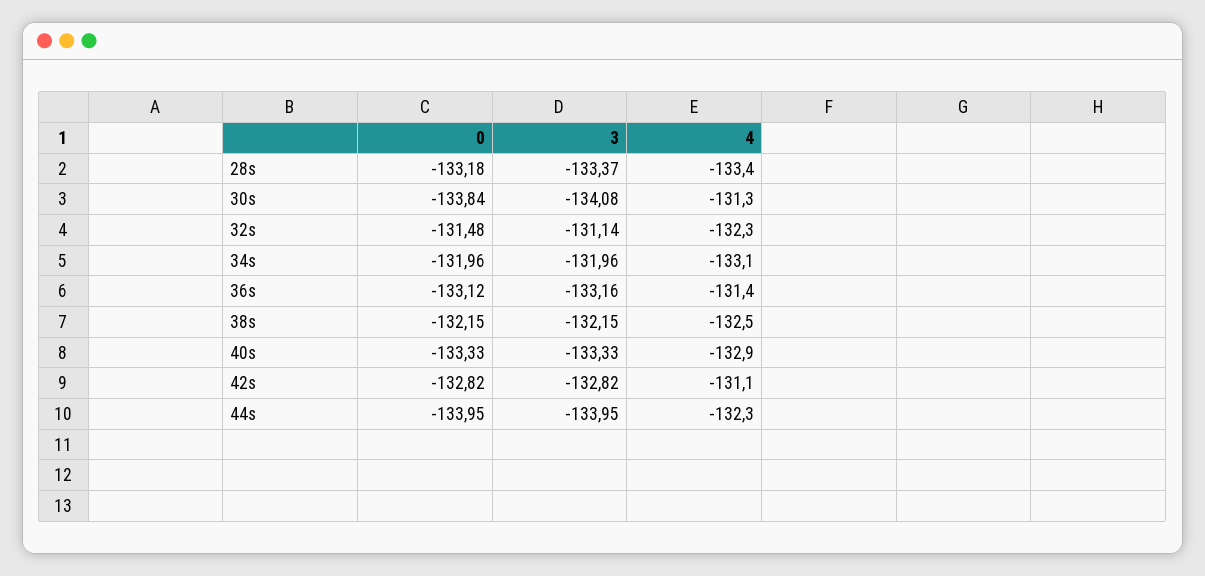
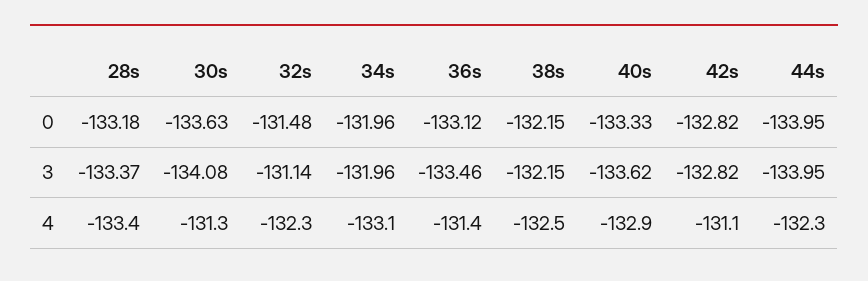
  {
    "0": {
      "28s": -133.18,
-     "30s": -133.84,
+     "30s": -133.63,
      "32s": -131.48,
      "34s": -131.96,
      "36s": -133.12,
      "38s": -132.15,
      "40s": -133.33,
      "42s": -132.82,
      "44s": -133.95
    },
    "3": {
      "28s": -133.37,
      "30s": -134.08,
      "32s": -131.14,
      "34s": -131.96,
-     "36s": -133.16,
+     "36s": -133.46,
      "38s": -132.15,
-     "40s": -133.33,
+     "40s": -133.62,
      "42s": -132.82,
      "44s": -133.95
    },
    "4": {
      "28s": -133.4,
      "30s": -131.3,
      "32s": -132.3,
      "34s": -133.1,
      "36s": -131.4,
      "38s": -132.5,
      "40s": -132.9,
      "42s": -131.1,
      "44s": -132.3
    }
  }

